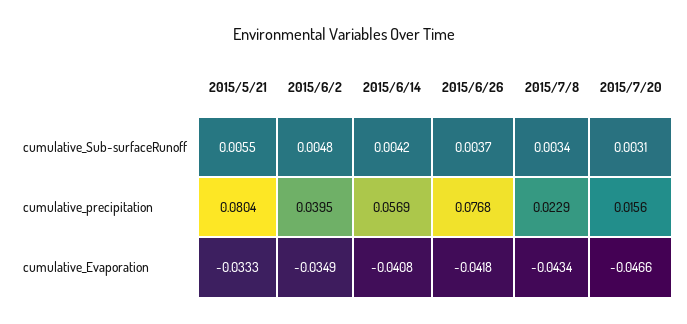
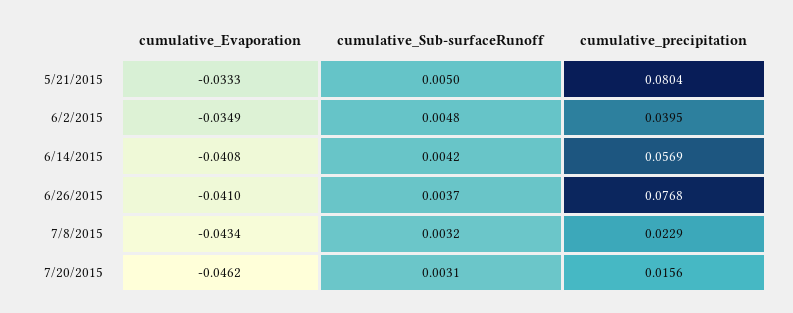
  {
    "2015/5/21": {
-     "cumulative_Sub-surfaceRunoff": 0.0055,
+     "cumulative_Sub-surfaceRunoff": 0.005,
      "cumulative_precipitation": 0.0804,
      "cumulative_Evaporation": -0.0333
    },
    "2015/6/2": {
      "cumulative_Sub-surfaceRunoff": 0.0048,
      "cumulative_precipitation": 0.0395,
      "cumulative_Evaporation": -0.0349
    },
    "2015/6/14": {
      "cumulative_Sub-surfaceRunoff": 0.0042,
      "cumulative_precipitation": 0.0569,
      "cumulative_Evaporation": -0.0408
    },
    "2015/6/26": {
      "cumulative_Sub-surfaceRunoff": 0.0037,
      "cumulative_precipitation": 0.0768,
-     "cumulative_Evaporation": -0.0418
+     "cumulative_Evaporation": -0.041
    },
    "2015/7/8": {
-     "cumulative_Sub-surfaceRunoff": 0.0034,
+     "cumulative_Sub-surfaceRunoff": 0.0032,
      "cumulative_precipitation": 0.0229,
      "cumulative_Evaporation": -0.0434
    },
    "2015/7/20": {
      "cumulative_Sub-surfaceRunoff": 0.0031,
      "cumulative_precipitation": 0.0156,
-     "cumulative_Evaporation": -0.0466
+     "cumulative_Evaporation": -0.0462
    }
  }

